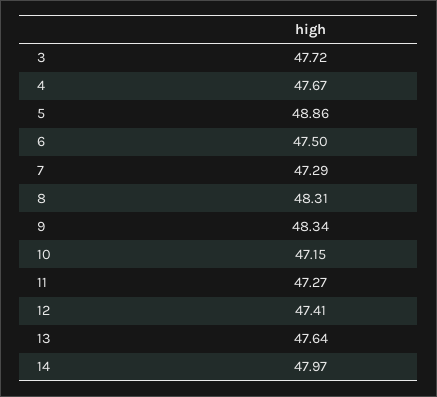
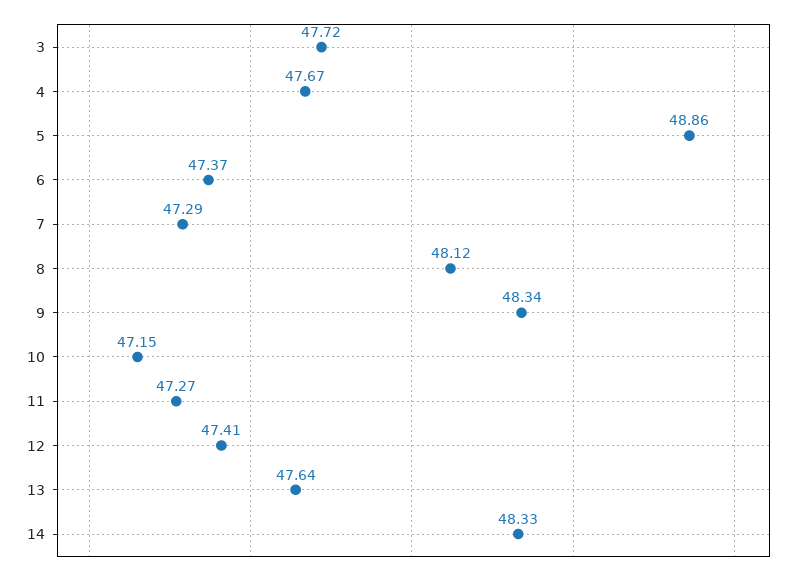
  {
    "3": 47.72,
    "4": 47.67,
    "5": 48.86,
-   "6": 47.5,
+   "6": 47.37,
    "7": 47.29,
-   "8": 48.31,
+   "8": 48.12,
    "9": 48.34,
    "10": 47.15,
    "11": 47.27,
    "12": 47.41,
    "13": 47.64,
-   "14": 47.97
+   "14": 48.33
  }

